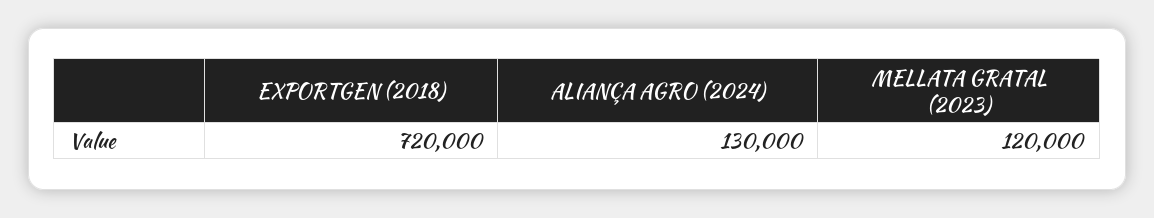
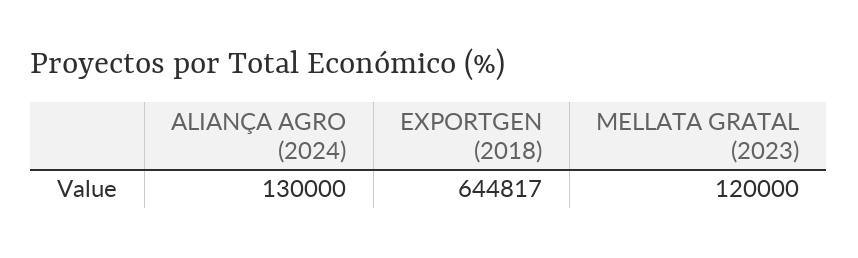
  {
-   "EXPORTGEN (2018)": 720000,
+   "EXPORTGEN (2018)": 644817,
    "ALIANÇA AGRO (2024)": 130000,
    "MELLATA GRATAL (2023)": 120000
  }

